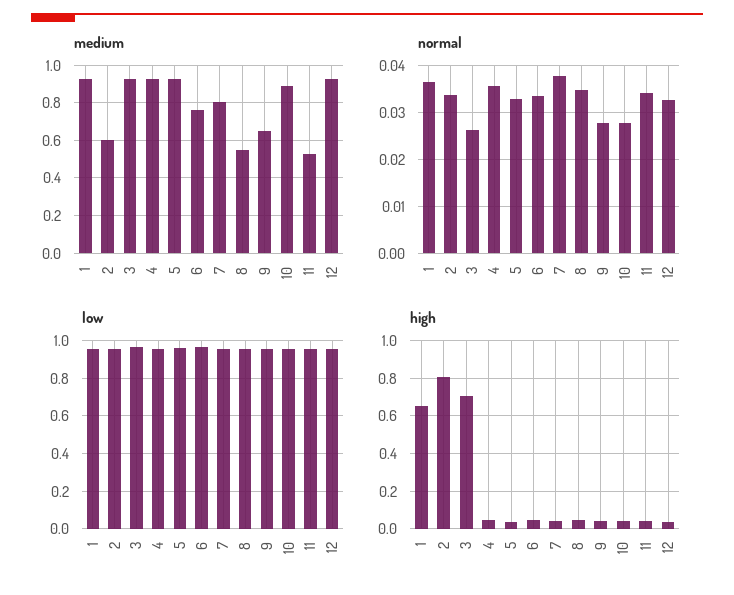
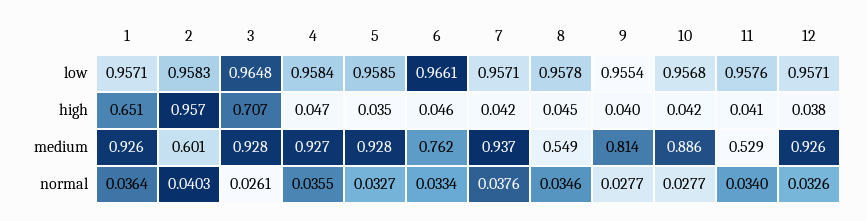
  {
    "medium": {
      "1": 0.926,
      "2": 0.601,
      "3": 0.928,
      "4": 0.927,
      "5": 0.928,
      "6": 0.762,
-     "7": 0.8,
+     "7": 0.937,
      "8": 0.549,
-     "9": 0.65,
+     "9": 0.814,
      "10": 0.886,
      "11": 0.529,
      "12": 0.926
    },
    "normal": {
      "1": 0.0364,
-     "2": 0.034,
+     "2": 0.0403,
      "3": 0.0261,
      "4": 0.0355,
      "5": 0.0327,
      "6": 0.0334,
      "7": 0.0376,
      "8": 0.0346,
      "9": 0.0277,
      "10": 0.0277,
      "11": 0.034,
      "12": 0.0326
    },
    "low": {
      "1": 0.9571,
      "2": 0.9583,
      "3": 0.9648,
      "4": 0.9584,
      "5": 0.9585,
      "6": 0.9661,
      "7": 0.9571,
      "8": 0.9578,
      "9": 0.9554,
      "10": 0.9568,
      "11": 0.9576,
      "12": 0.9571
    },
    "high": {
      "1": 0.651,
-     "2": 0.8,
+     "2": 0.957,
      "3": 0.707,
      "4": 0.047,
      "5": 0.035,
      "6": 0.046,
      "7": 0.042,
      "8": 0.045,
      "9": 0.04,
      "10": 0.042,
      "11": 0.041,
      "12": 0.038
    }
  }

